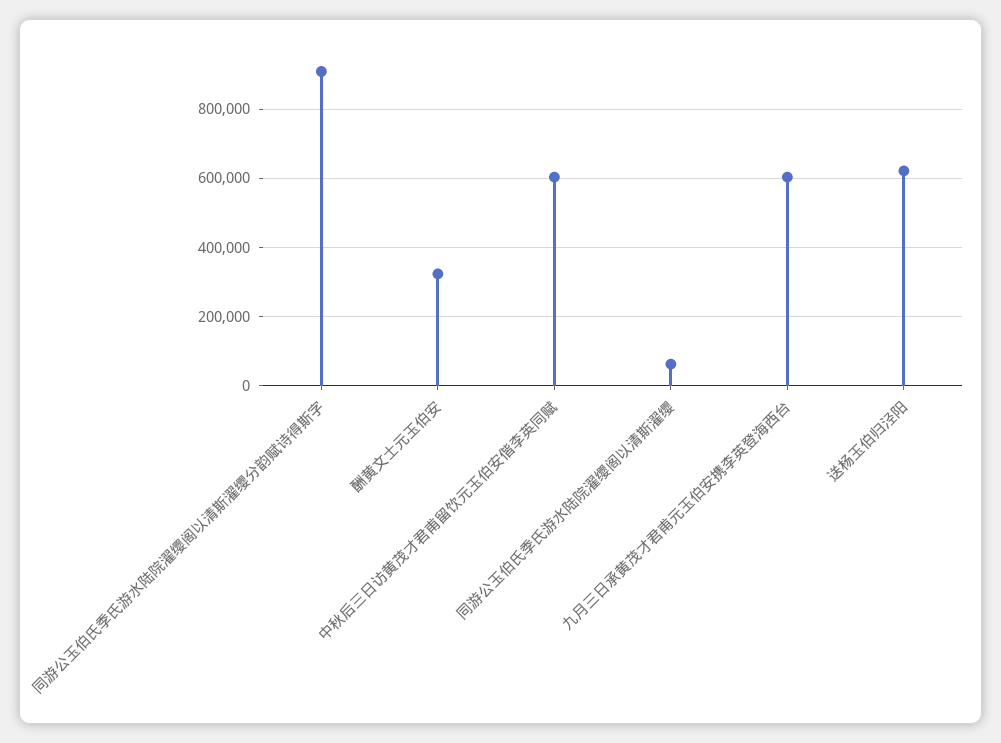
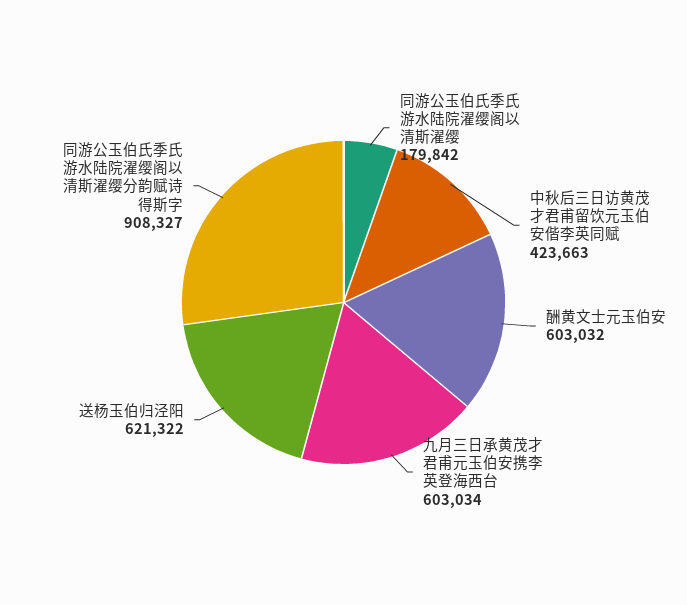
  {
    "同游公玉伯氏季氏游水陆院濯缨阁以清斯濯缨分韵赋诗得斯字": 908327,
-   "酬黄文士元玉伯安": 320000,
+   "酬黄文士元玉伯安": 603032,
-   "中秋后三日访黄茂才君甫留饮元玉伯安偕李英同赋": 600000,
+   "中秋后三日访黄茂才君甫留饮元玉伯安偕李英同赋": 423663,
-   "同游公玉伯氏季氏游水陆院濯缨阁以清斯濯缨": 60000,
+   "同游公玉伯氏季氏游水陆院濯缨阁以清斯濯缨": 179842,
    "九月三日承黄茂才君甫元玉伯安携李英登海西台": 603034,
    "送杨玉伯归泾阳": 621322
  }

